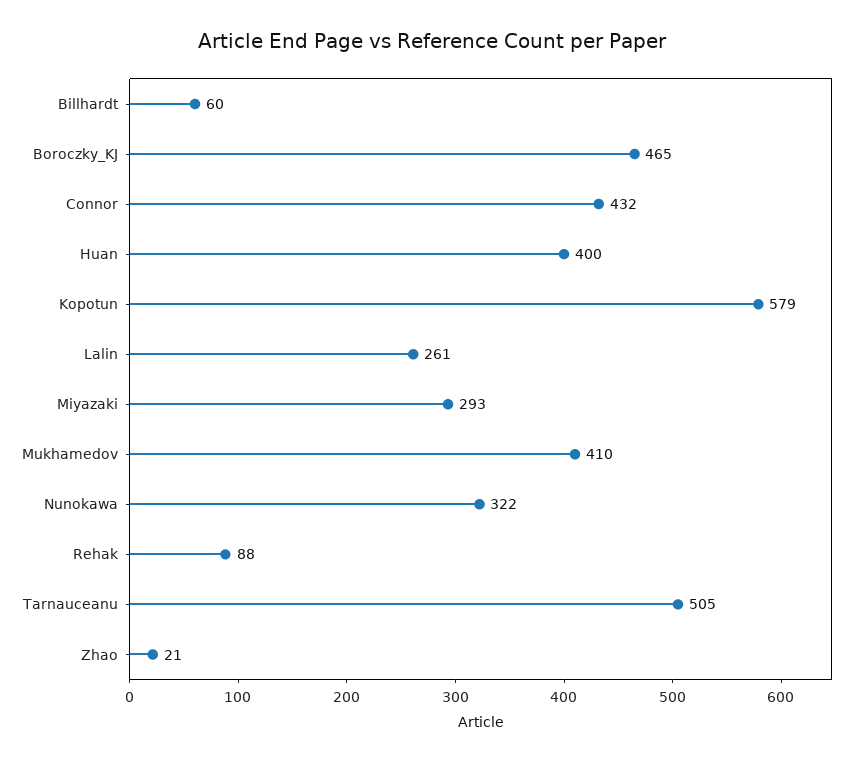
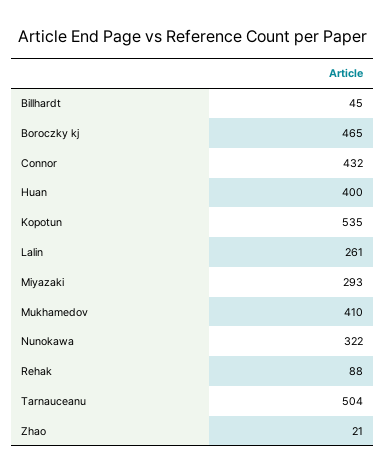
  {
-   "Billhardt": 60,
+   "Billhardt": 45,
    "Boroczky_KJ": 465,
    "Connor": 432,
    "Huan": 400,
-   "Kopotun": 579,
+   "Kopotun": 535,
    "Lalin": 261,
    "Miyazaki": 293,
    "Mukhamedov": 410,
    "Nunokawa": 322,
    "Rehak": 88,
-   "Tarnauceanu": 505,
+   "Tarnauceanu": 504,
    "Zhao": 21
  }

